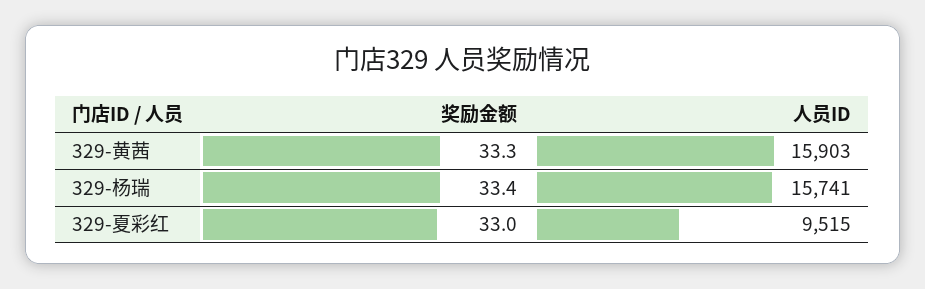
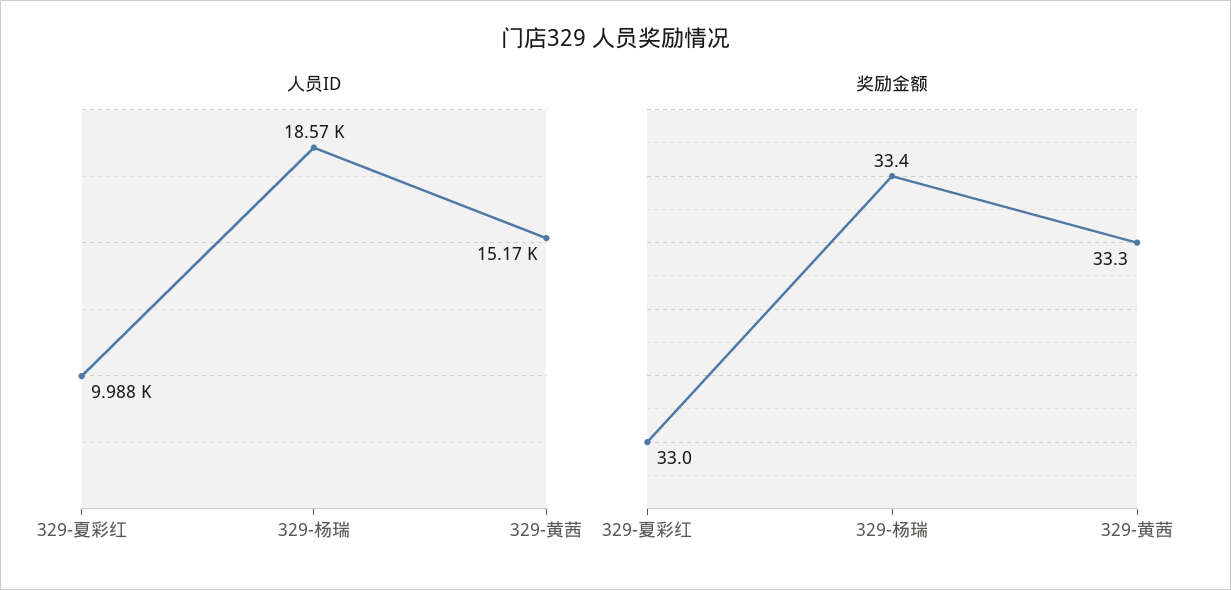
  {
    "奖励金额": {
      "329-黄茜": 33.3,
      "329-杨瑞": 33.4,
      "329-夏彩红": 33
    },
    "人员ID": {
-     "329-黄茜": 15903,
+     "329-黄茜": 15170,
-     "329-杨瑞": 15741,
+     "329-杨瑞": 18570,
-     "329-夏彩红": 9515
+     "329-夏彩红": 9988
    }
  }

